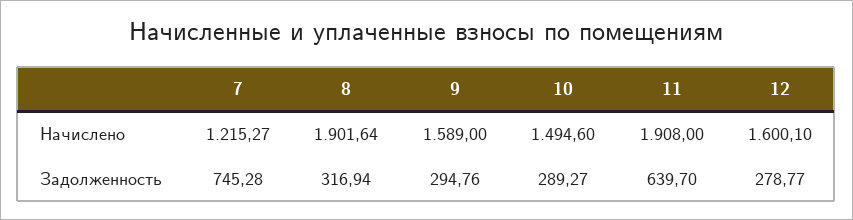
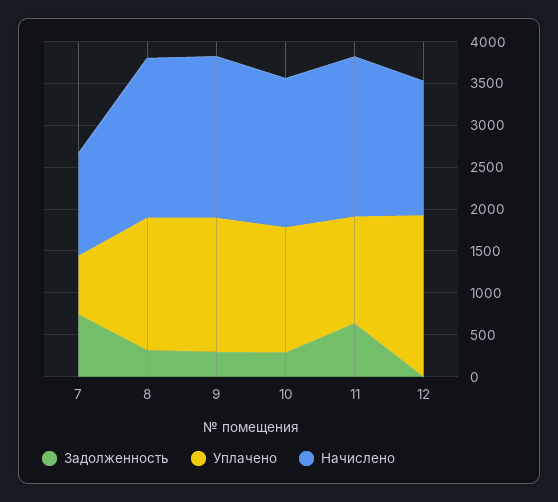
  {
    "Начислено": {
      "7": 1215.27,
      "8": 1901.64,
-     "9": 1589,
+     "9": 1900,
-     "10": 1494.6,
+     "10": 1800,
      "11": 1908,
      "12": 1600.1
    },
    "Задолженность": {
      "7": 745.28,
      "8": 316.94,
      "9": 294.76,
      "10": 289.27,
      "11": 639.7,
-     "12": 278.77
+     "12": 0
-   }
+   },
+   "Уплачено": {
+     "7": 700,
+     "8": 1600,
+     "9": 1600,
+     "10": 1500,
+     "11": 1300,
+     "12": 1900
+   }
  }

